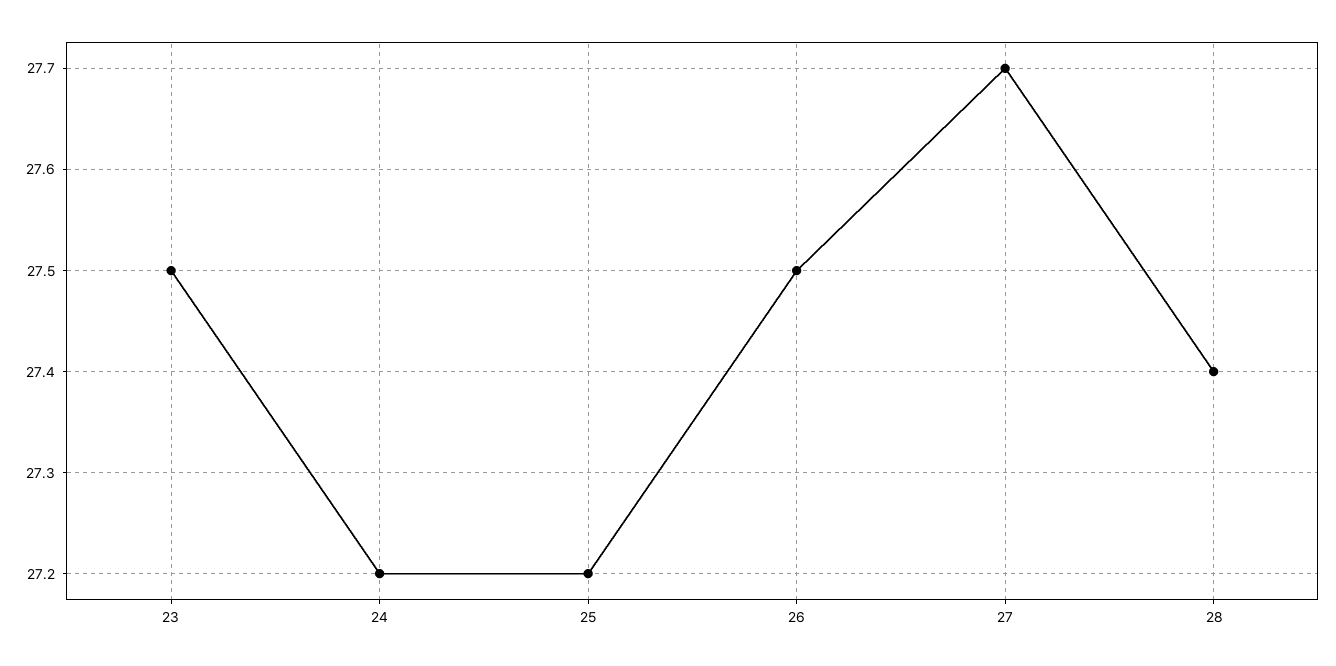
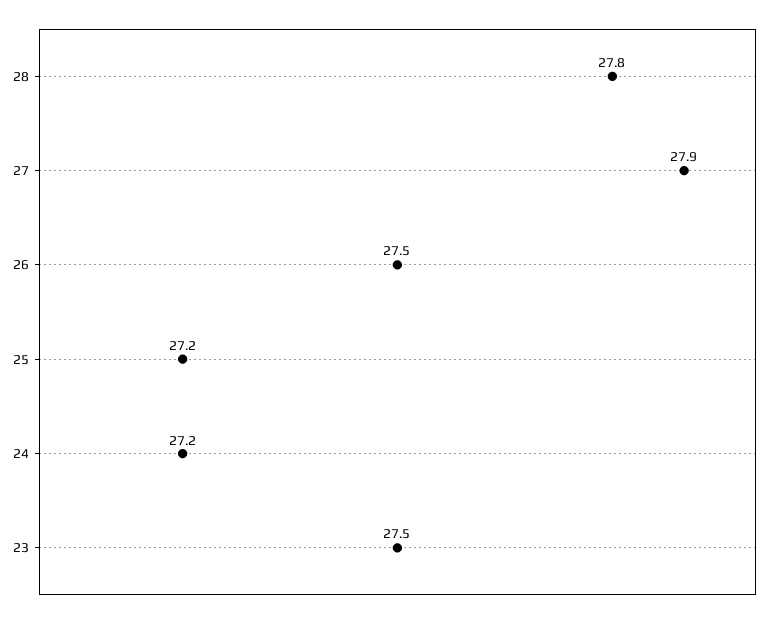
  {
    "23": 27.5,
    "24": 27.2,
    "25": 27.2,
    "26": 27.5,
-   "27": 27.7,
+   "27": 27.9,
-   "28": 27.4
+   "28": 27.8
  }

